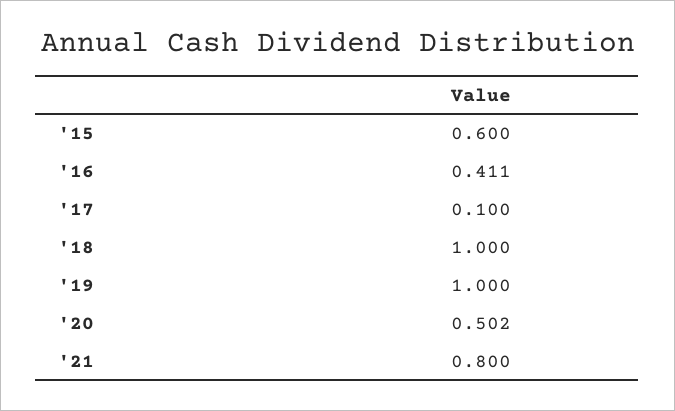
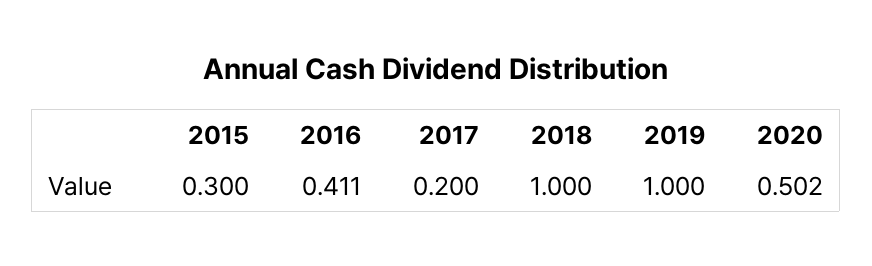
  {
-   "'15": 0.6,
+   "'15": 0.3,
    "'16": 0.411,
-   "'17": 0.1,
+   "'17": 0.2,
    "'18": 1,
    "'19": 1,
-   "'20": 0.502,
+   "'20": 0.502
-   "'21": 0.8
  }

